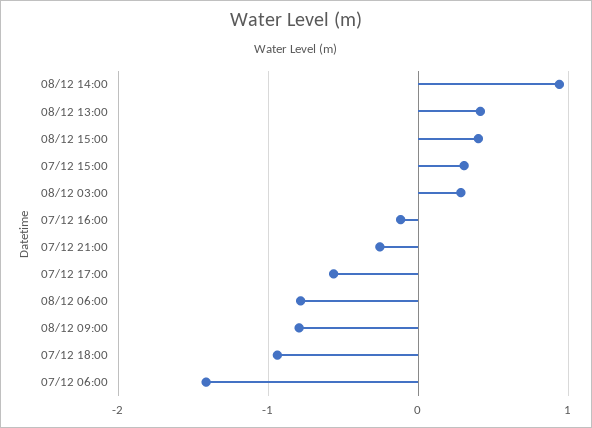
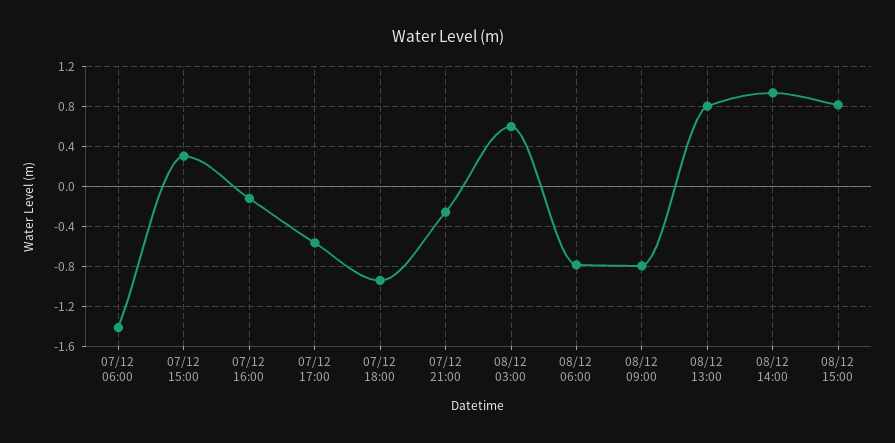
  {
    "08/12 14:00": 0.9,
-   "08/12 13:00": 0.4,
+   "08/12 13:00": 0.8,
-   "08/12 15:00": 0.4,
+   "08/12 15:00": 0.8,
    "07/12 15:00": 0.3,
-   "08/12 03:00": 0.3,
+   "08/12 03:00": 0.6,
    "07/12 16:00": -0.1,
    "07/12 21:00": -0.3,
    "07/12 17:00": -0.6,
    "08/12 06:00": -0.8,
    "08/12 09:00": -0.8,
    "07/12 18:00": -0.9,
    "07/12 06:00": -1.4
  }

